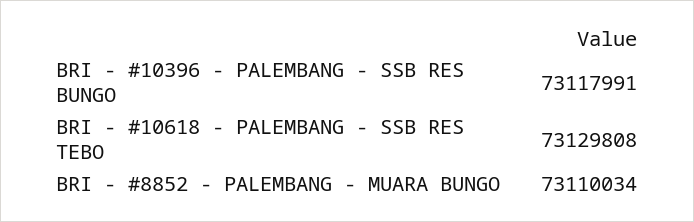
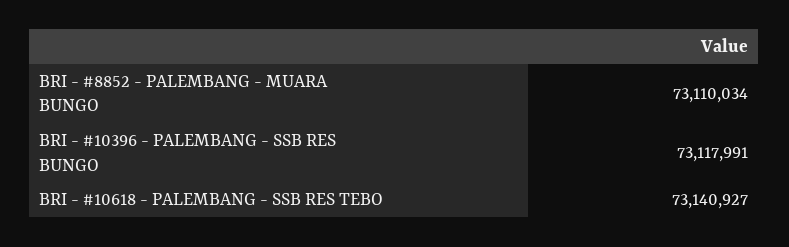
  {
    "BRI - #10396 - PALEMBANG - SSB RES BUNGO": 73117991,
-   "BRI - #10618 - PALEMBANG - SSB RES TEBO": 73129808,
+   "BRI - #10618 - PALEMBANG - SSB RES TEBO": 73140927,
    "BRI - #8852 - PALEMBANG - MUARA BUNGO": 73110034
  }

